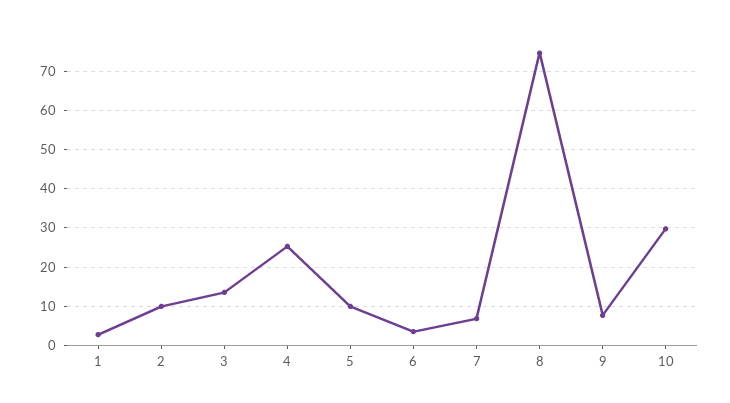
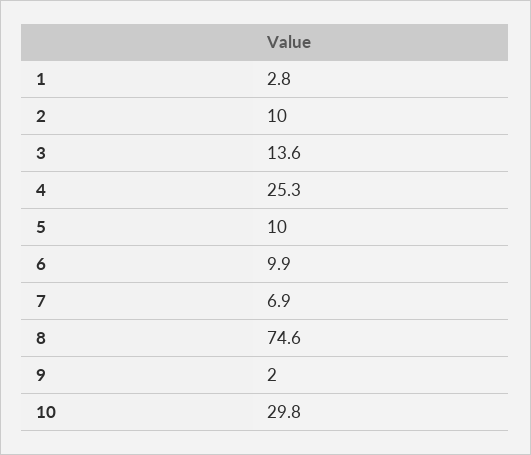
  {
    "1": 2.8,
    "2": 10,
    "3": 13.6,
    "4": 25.3,
    "5": 10,
-   "6": 4,
+   "6": 9.9,
    "7": 6.9,
    "8": 74.6,
-   "9": 8,
+   "9": 2,
    "10": 29.8
  }

